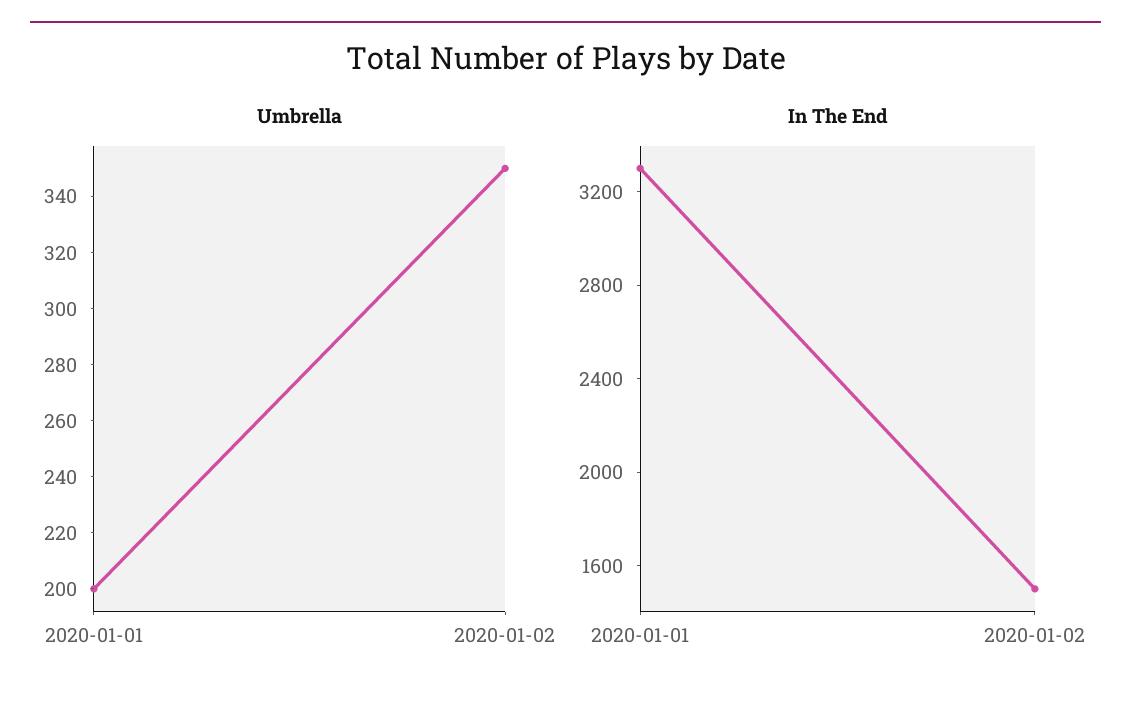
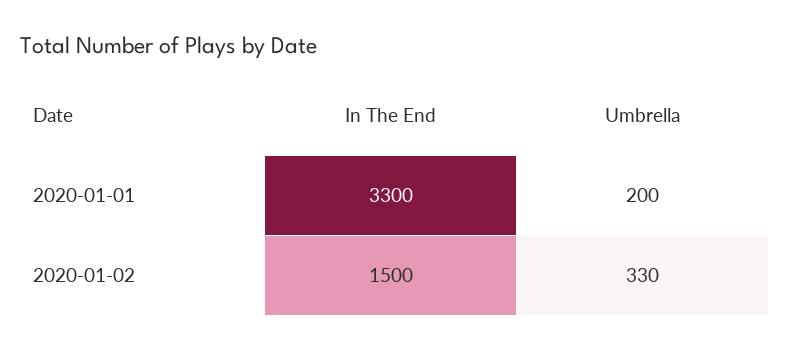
  {
    "Umbrella": {
      "2020-01-01": 200,
-     "2020-01-02": 350
+     "2020-01-02": 330
    },
    "In The End": {
      "2020-01-01": 3300,
      "2020-01-02": 1500
    }
  }

